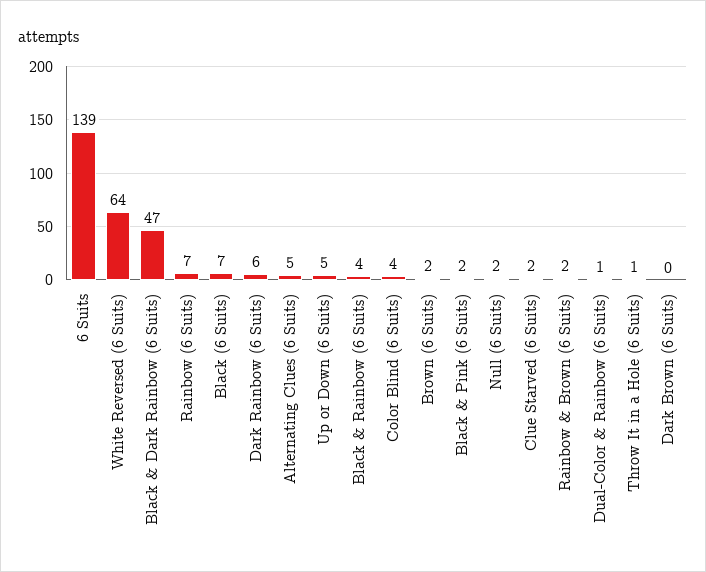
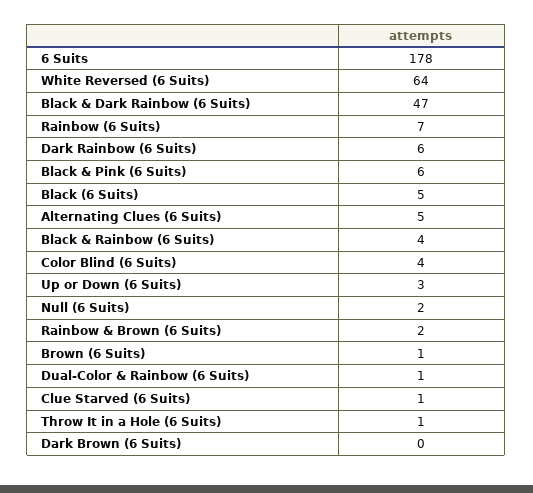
  {
-   "6 Suits": 139,
+   "6 Suits": 178,
    "White Reversed (6 Suits)": 64,
    "Black & Dark Rainbow (6 Suits)": 47,
    "Rainbow (6 Suits)": 7,
-   "Black (6 Suits)": 7,
+   "Black (6 Suits)": 5,
    "Dark Rainbow (6 Suits)": 6,
    "Alternating Clues (6 Suits)": 5,
-   "Up or Down (6 Suits)": 5,
+   "Up or Down (6 Suits)": 3,
    "Black & Rainbow (6 Suits)": 4,
    "Color Blind (6 Suits)": 4,
-   "Brown (6 Suits)": 2,
+   "Brown (6 Suits)": 1,
-   "Black & Pink (6 Suits)": 2,
+   "Black & Pink (6 Suits)": 6,
    "Null (6 Suits)": 2,
-   "Clue Starved (6 Suits)": 2,
+   "Clue Starved (6 Suits)": 1,
    "Rainbow & Brown (6 Suits)": 2,
    "Dual-Color & Rainbow (6 Suits)": 1,
    "Throw It in a Hole (6 Suits)": 1,
    "Dark Brown (6 Suits)": 0
  }

